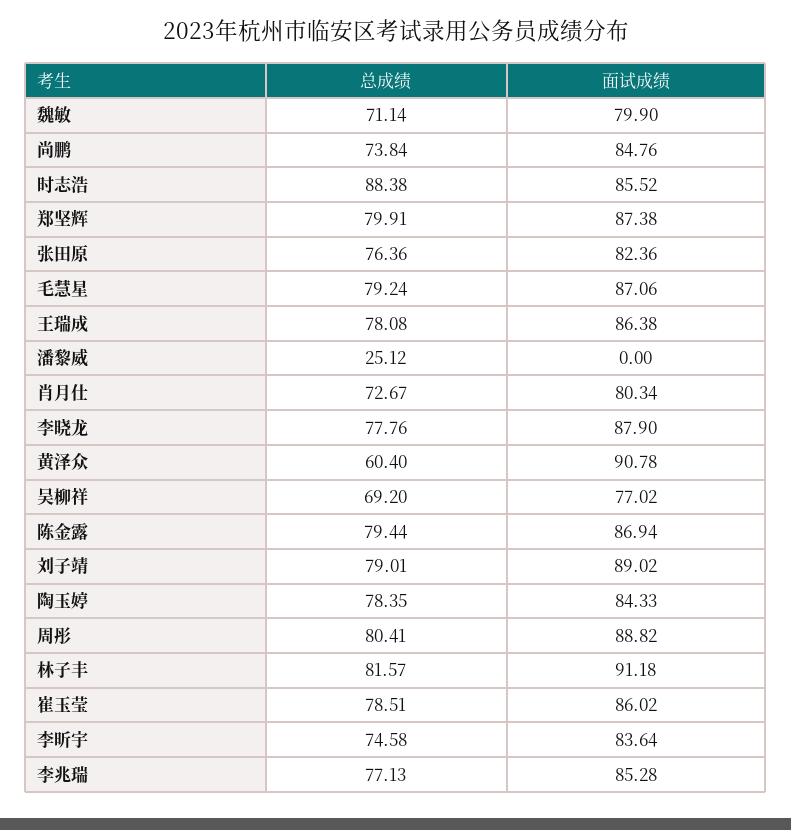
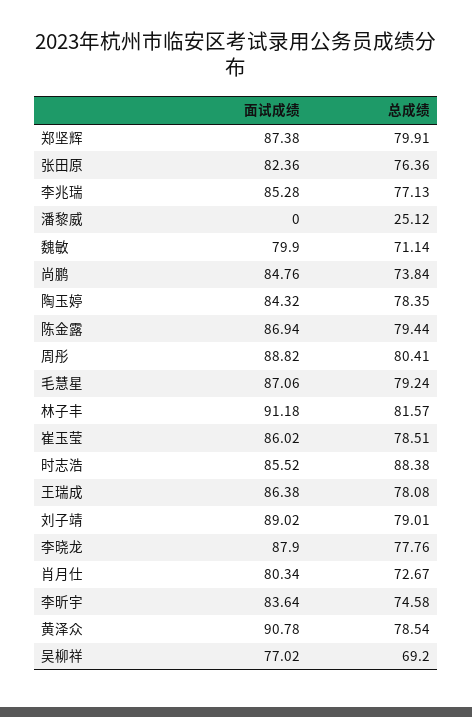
  {
    "总成绩": {
      "魏敏": 71.14,
      "尚鹏": 73.84,
      "时志浩": 88.38,
      "郑坚辉": 79.91,
      "张田原": 76.36,
      "毛慧星": 79.24,
      "王瑞成": 78.08,
      "潘黎威": 25.12,
      "肖月仕": 72.67,
      "李晓龙": 77.76,
-     "黄泽众": 60.4,
+     "黄泽众": 78.54,
      "吴柳祥": 69.2,
      "陈金露": 79.44,
      "刘子靖": 79.01,
      "陶玉婷": 78.35,
      "周彤": 80.41,
      "林子丰": 81.57,
      "崔玉莹": 78.51,
      "李昕宇": 74.58,
      "李兆瑞": 77.13
    },
    "面试成绩": {
      "魏敏": 79.9,
      "尚鹏": 84.76,
      "时志浩": 85.52,
      "郑坚辉": 87.38,
      "张田原": 82.36,
      "毛慧星": 87.06,
      "王瑞成": 86.38,
      "潘黎威": 0,
      "肖月仕": 80.34,
      "李晓龙": 87.9,
      "黄泽众": 90.78,
      "吴柳祥": 77.02,
      "陈金露": 86.94,
      "刘子靖": 89.02,
-     "陶玉婷": 84.33,
+     "陶玉婷": 84.32,
      "周彤": 88.82,
      "林子丰": 91.18,
      "崔玉莹": 86.02,
      "李昕宇": 83.64,
      "李兆瑞": 85.28
    }
  }

